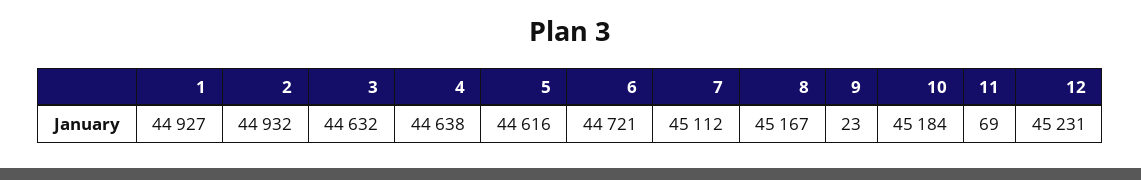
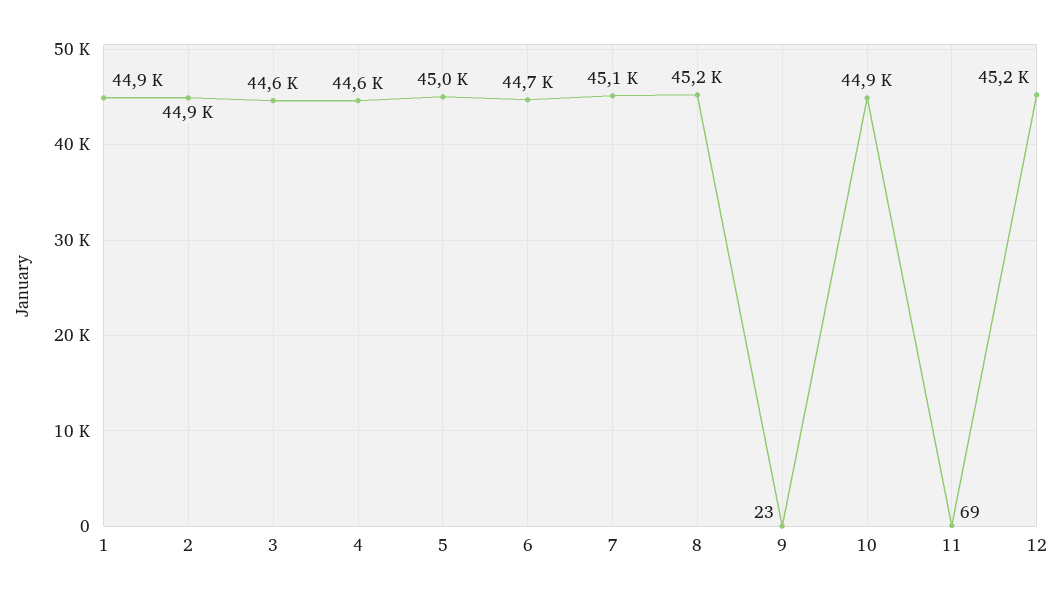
  {
    "1": 44927,
    "2": 44932,
    "3": 44632,
    "4": 44638,
-   "5": 44616,
+   "5": 45000,
    "6": 44721,
    "7": 45112,
    "8": 45167,
    "9": 23,
-   "10": 45184,
+   "10": 44900,
    "11": 69,
    "12": 45231
  }

